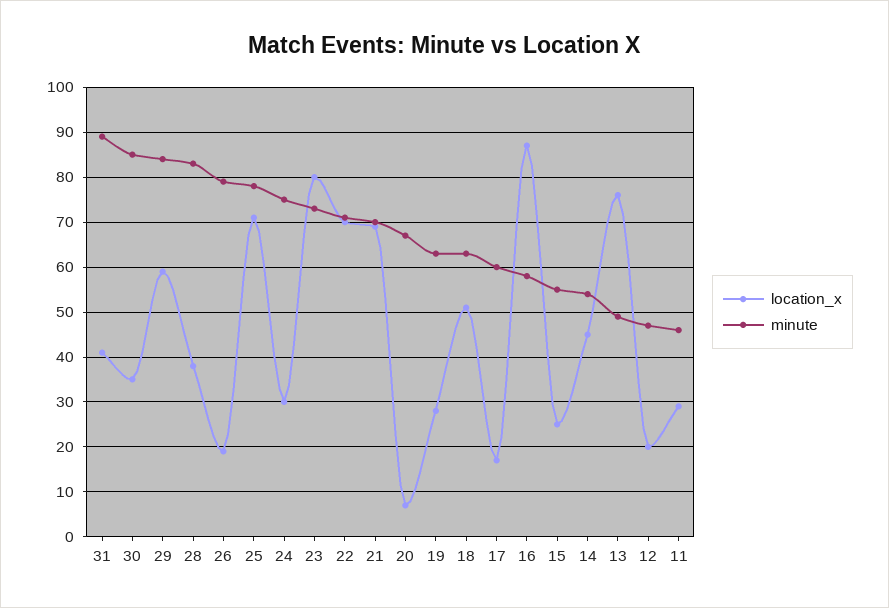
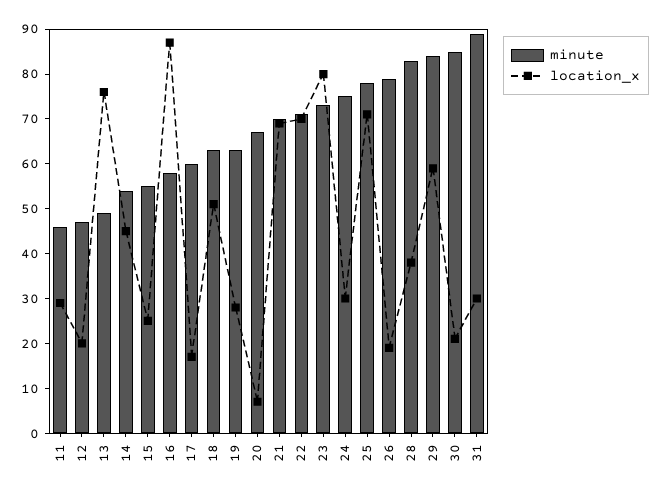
  {
    "location_x": {
-     "31": 40,
+     "31": 30,
-     "30": 35,
+     "30": 20,
      "29": 60,
      "28": 40,
      "26": 20,
      "25": 70,
      "24": 30,
      "23": 80,
      "22": 70,
      "21": 70,
      "20": 5,
      "19": 30,
      "18": 50,
      "17": 15,
      "16": 85,
      "15": 25,
      "14": 45,
      "13": 75,
      "12": 20,
      "11": 30
    },
    "minute": {
      "31": 90,
      "30": 85,
      "29": 85,
      "28": 85,
      "26": 80,
      "25": 80,
      "24": 75,
      "23": 75,
      "22": 70,
      "21": 70,
      "20": 65,
      "19": 65,
      "18": 65,
      "17": 60,
      "16": 60,
      "15": 55,
      "14": 55,
      "13": 50,
      "12": 45,
      "11": 45
    }
  }

